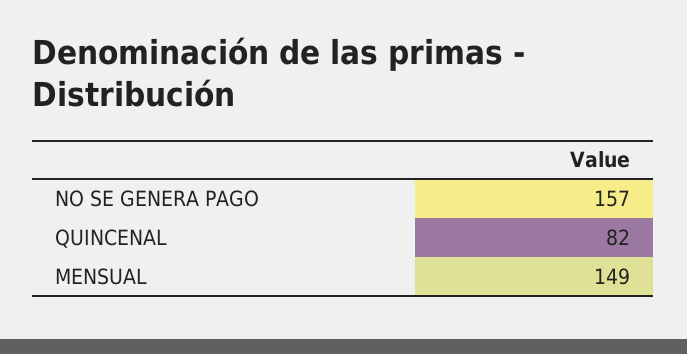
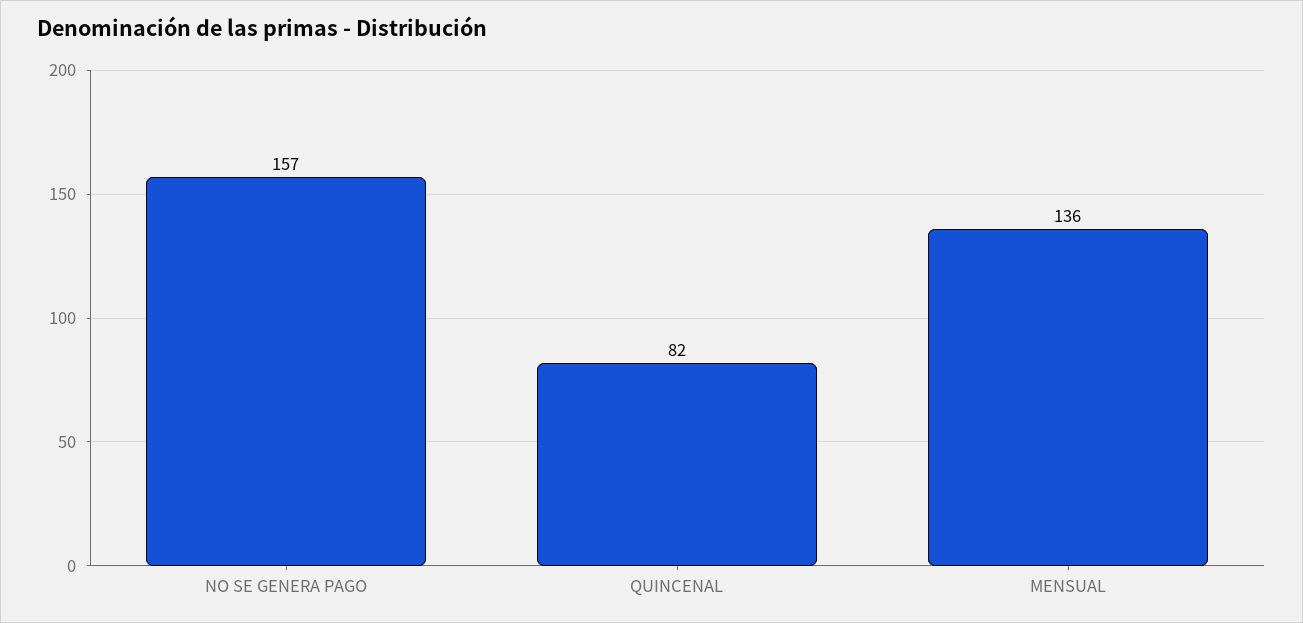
  {
    "NO SE GENERA PAGO": 157,
    "QUINCENAL": 82,
-   "MENSUAL": 149
+   "MENSUAL": 136
  }

